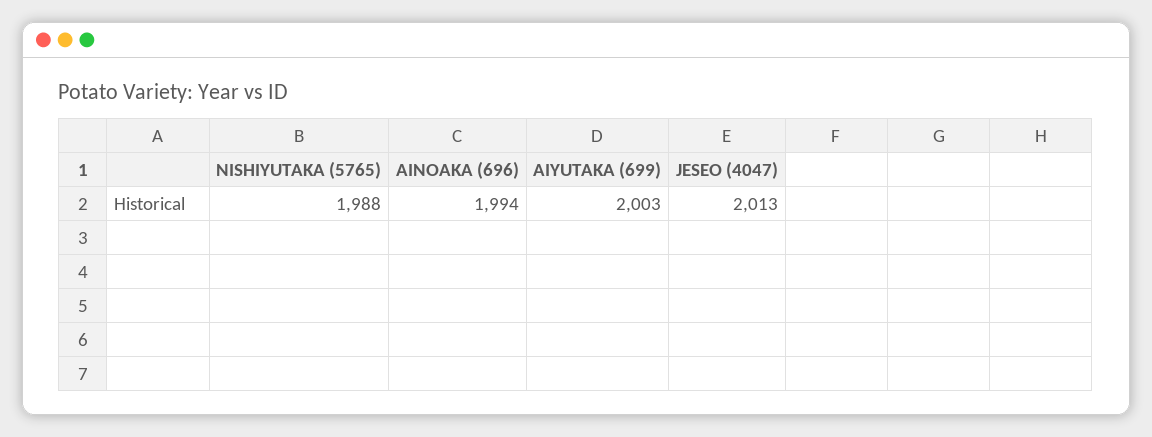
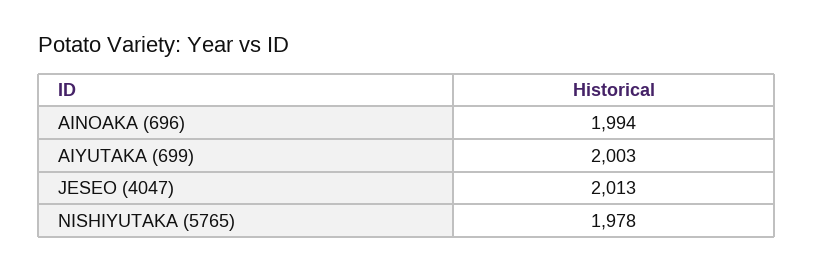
  {
-   "NISHIYUTAKA (5765)": 1988,
+   "NISHIYUTAKA (5765)": 1978,
    "AINOAKA (696)": 1994,
    "AIYUTAKA (699)": 2003,
    "JESEO (4047)": 2013
  }

